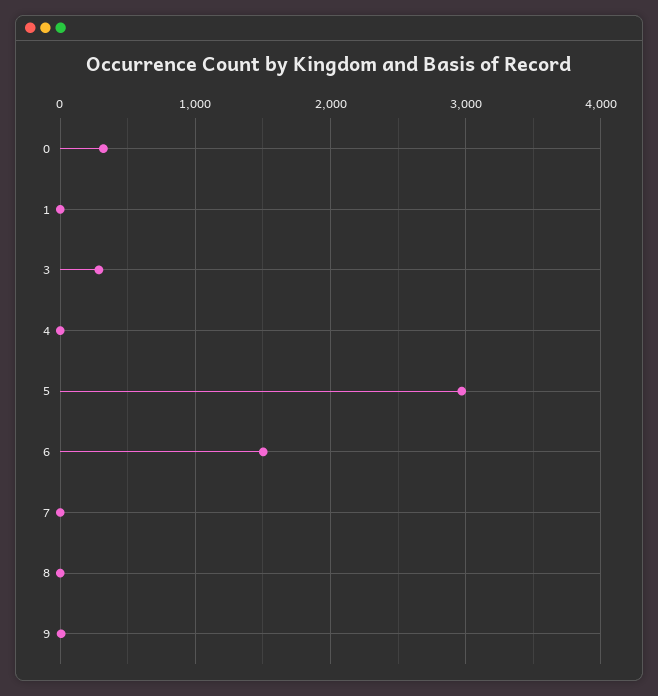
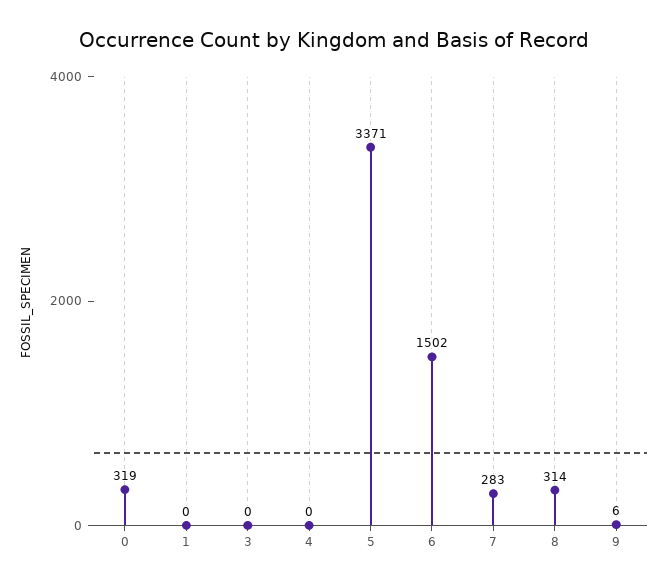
  {
    "0": 319,
    "1": 0,
-   "3": 300,
+   "3": 0,
    "4": 0,
-   "5": 3000,
+   "5": 3371,
    "6": 1502,
-   "7": 0,
+   "7": 283,
-   "8": 0,
+   "8": 314,
    "9": 6
  }

